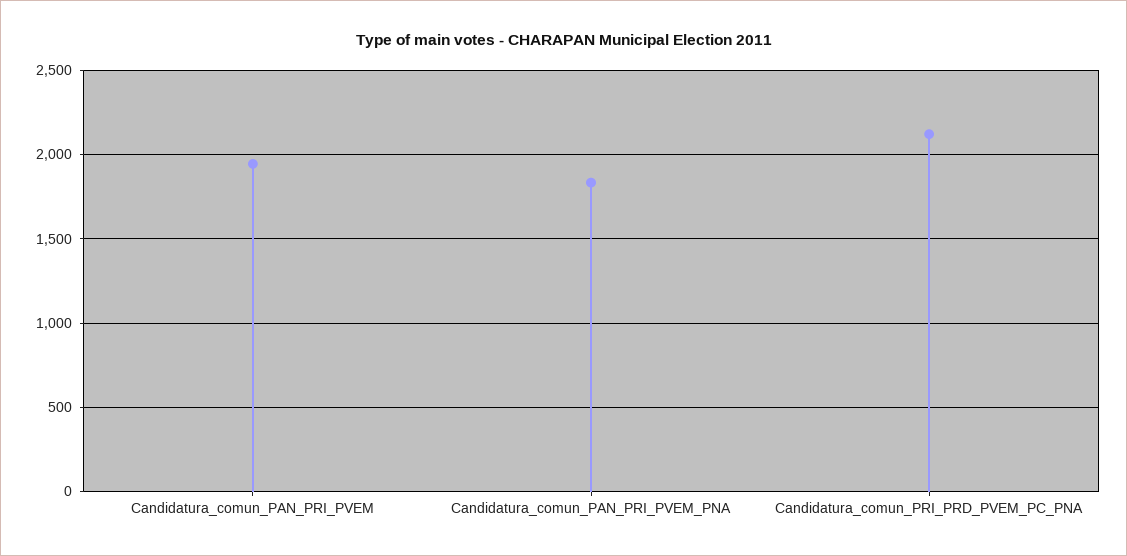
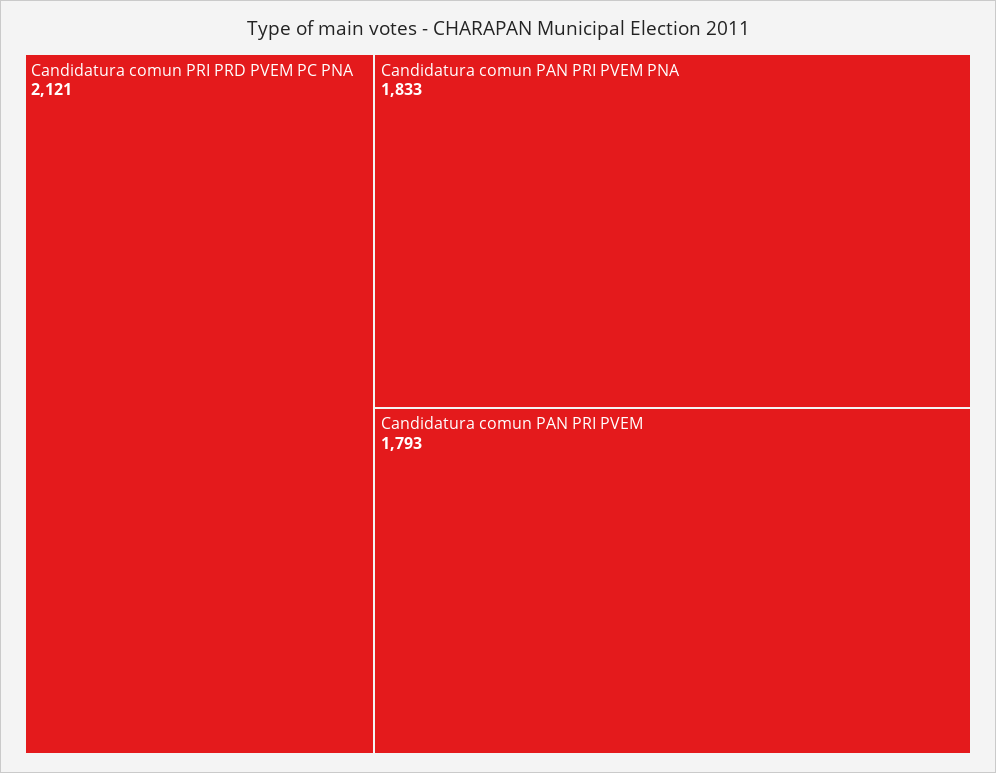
  {
-   "Candidatura_comun_PAN_PRI_PVEM": 1950,
+   "Candidatura_comun_PAN_PRI_PVEM": 1793,
    "Candidatura_comun_PAN_PRI_PVEM_PNA": 1833,
    "Candidatura_comun_PRI_PRD_PVEM_PC_PNA": 2121
  }

